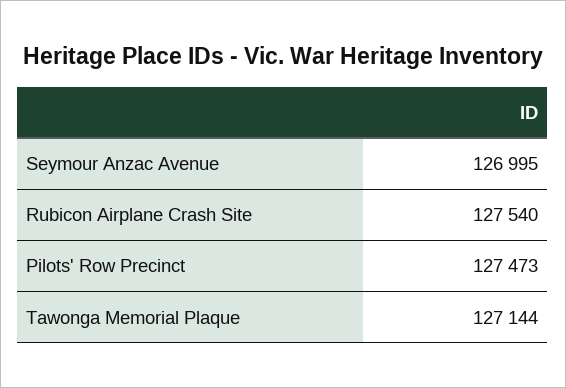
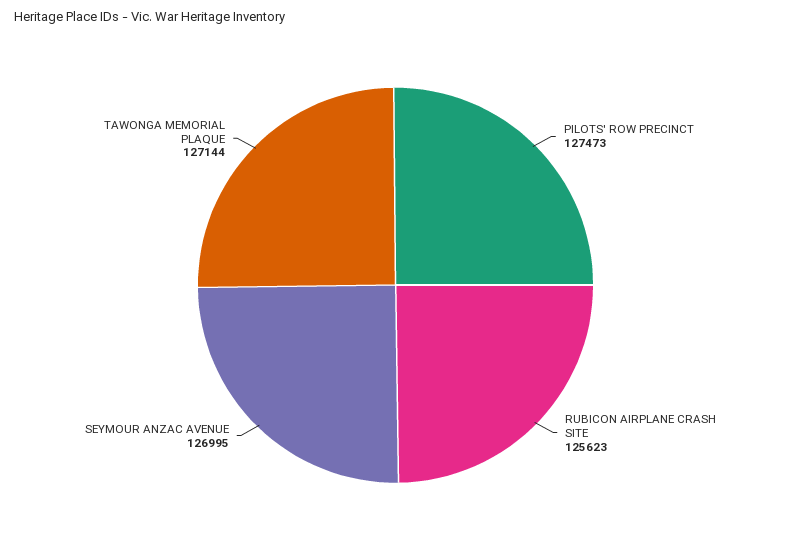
  {
    "Seymour Anzac Avenue": 126995,
-   "Rubicon Airplane Crash Site": 127540,
+   "Rubicon Airplane Crash Site": 125623,
    "Pilots' Row Precinct": 127473,
    "Tawonga Memorial Plaque": 127144
  }

